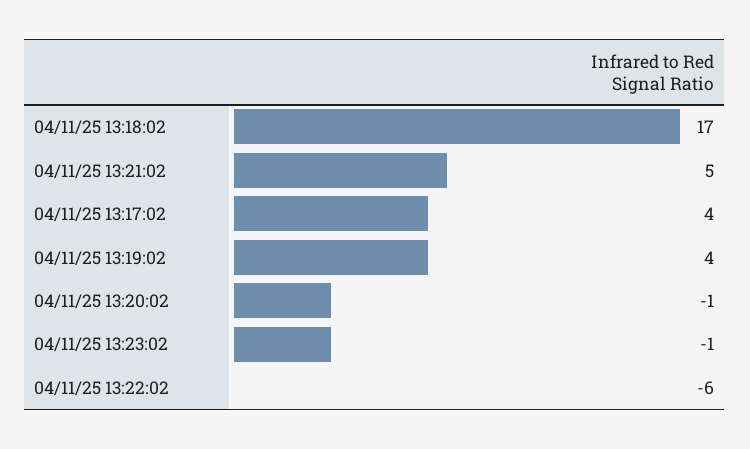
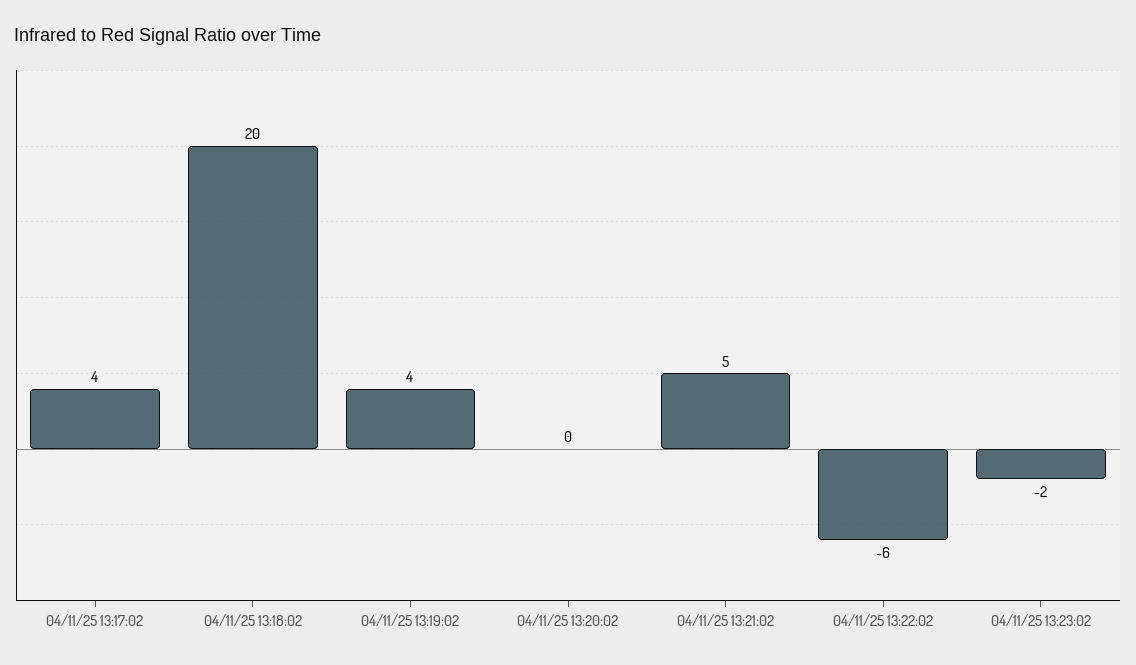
  {
-   "04/11/25 13:18:02": 17,
+   "04/11/25 13:18:02": 20,
    "04/11/25 13:21:02": 5,
    "04/11/25 13:17:02": 4,
    "04/11/25 13:19:02": 4,
-   "04/11/25 13:20:02": -1,
+   "04/11/25 13:20:02": 0,
-   "04/11/25 13:23:02": -1,
+   "04/11/25 13:23:02": -2,
    "04/11/25 13:22:02": -6
  }

